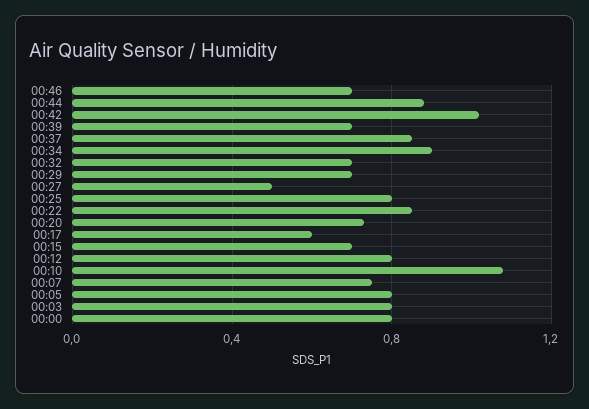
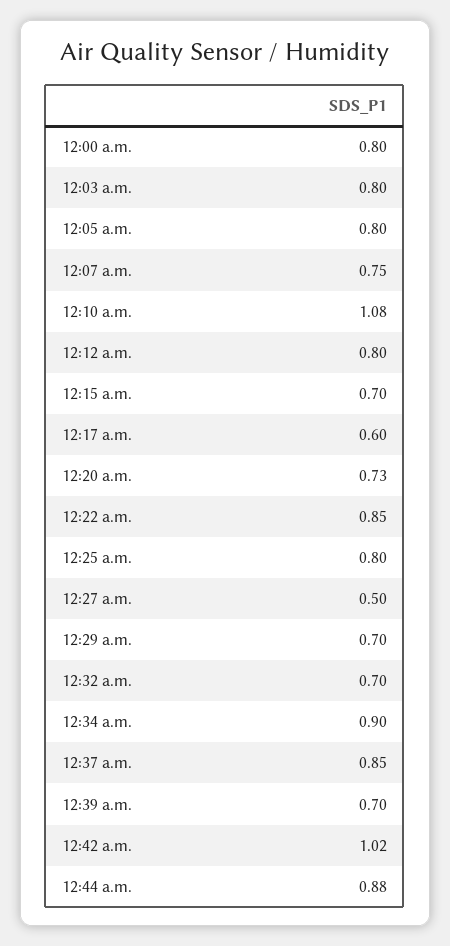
  {
-   "00:46": 0.7,
    "00:44": 0.88,
    "00:42": 1.02,
    "00:39": 0.7,
    "00:37": 0.85,
    "00:34": 0.9,
    "00:32": 0.7,
    "00:29": 0.7,
    "00:27": 0.5,
    "00:25": 0.8,
    "00:22": 0.85,
    "00:20": 0.73,
    "00:17": 0.6,
    "00:15": 0.7,
    "00:12": 0.8,
    "00:10": 1.08,
    "00:07": 0.75,
    "00:05": 0.8,
    "00:03": 0.8,
    "00:00": 0.8
  }

